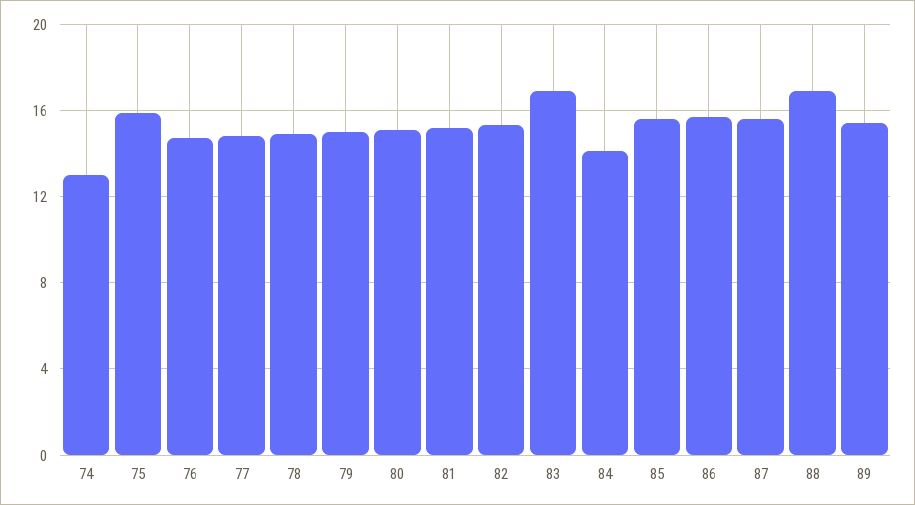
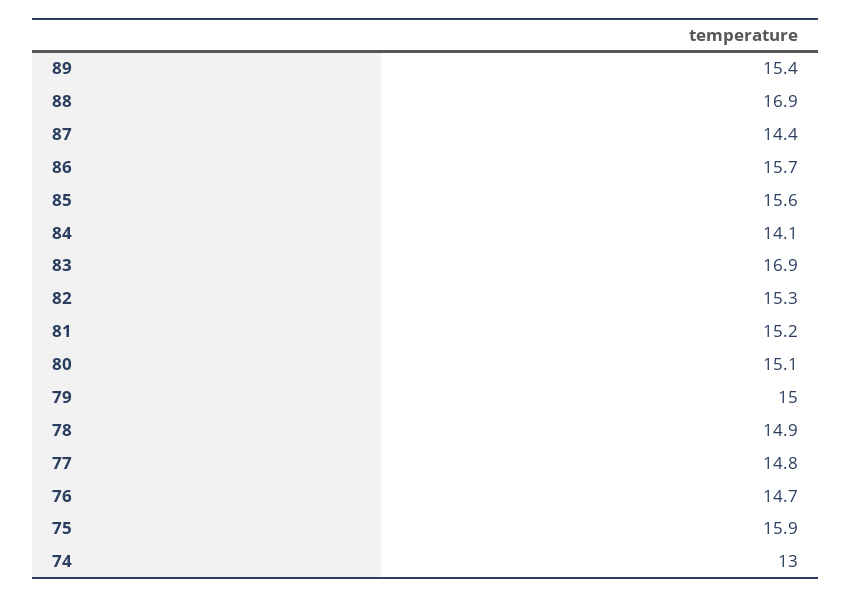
  {
    "74": 13,
    "75": 15.9,
    "76": 14.7,
    "77": 14.8,
    "78": 14.9,
    "79": 15,
    "80": 15.1,
    "81": 15.2,
    "82": 15.3,
    "83": 16.9,
    "84": 14.1,
    "85": 15.6,
    "86": 15.7,
-   "87": 15.5,
+   "87": 14.4,
    "88": 16.9,
    "89": 15.4
  }

